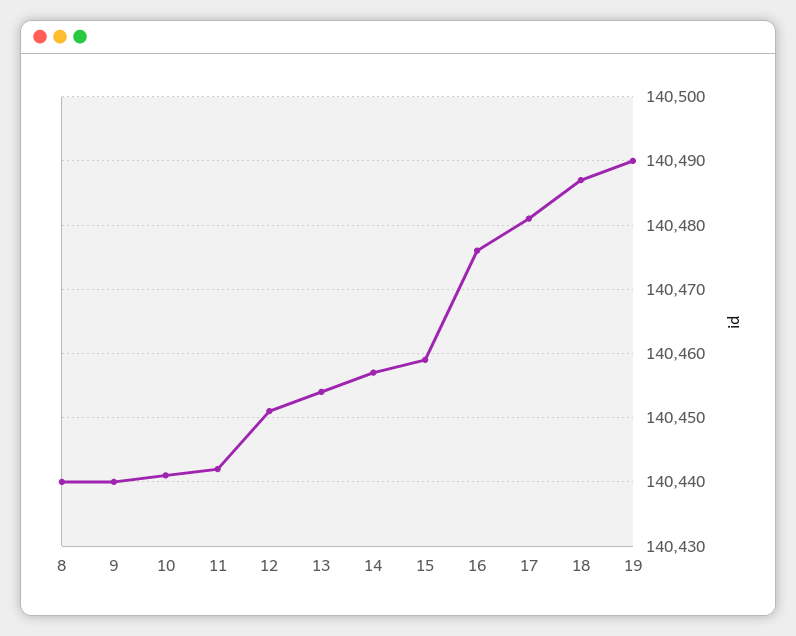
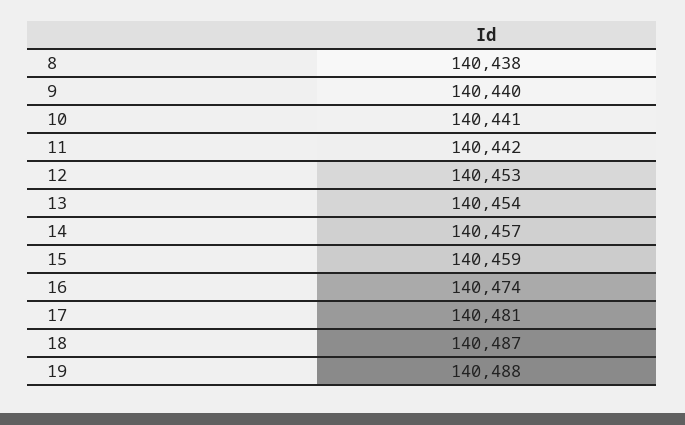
  {
-   "8": 140440,
+   "8": 140438,
    "9": 140440,
    "10": 140441,
    "11": 140442,
-   "12": 140451,
+   "12": 140453,
    "13": 140454,
    "14": 140457,
    "15": 140459,
-   "16": 140476,
+   "16": 140474,
    "17": 140481,
    "18": 140487,
-   "19": 140490
+   "19": 140488
  }

